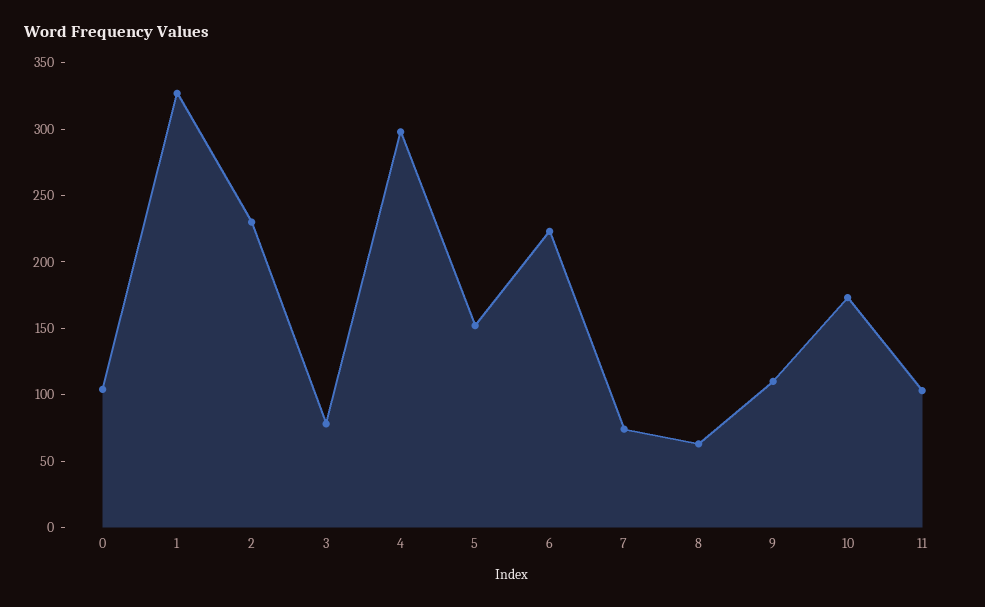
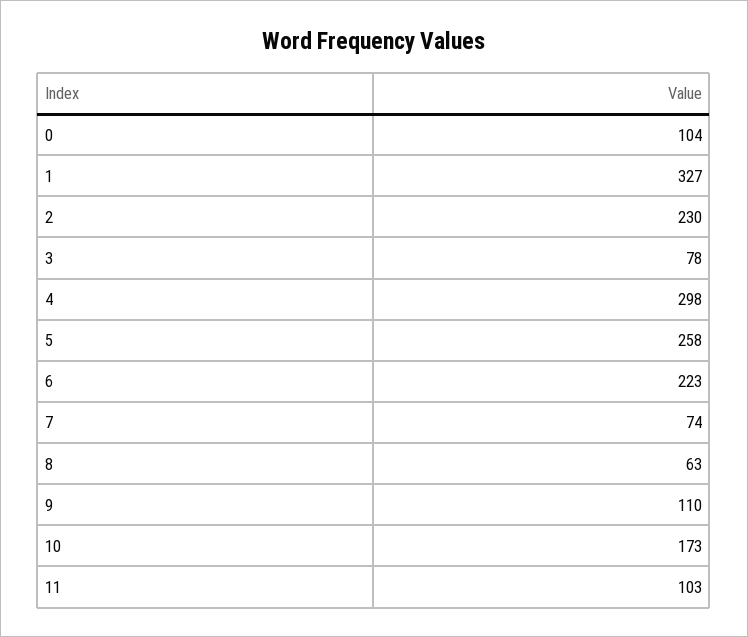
  {
    "0": 104,
    "1": 327,
    "2": 230,
    "3": 78,
    "4": 298,
-   "5": 150,
+   "5": 258,
    "6": 223,
    "7": 74,
    "8": 63,
    "9": 110,
    "10": 173,
    "11": 103
  }

